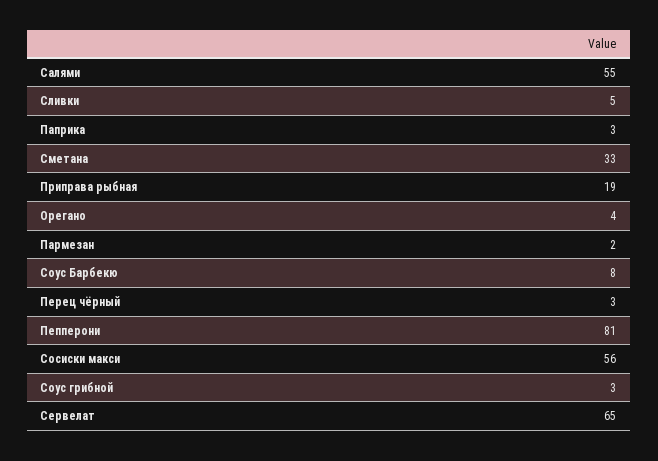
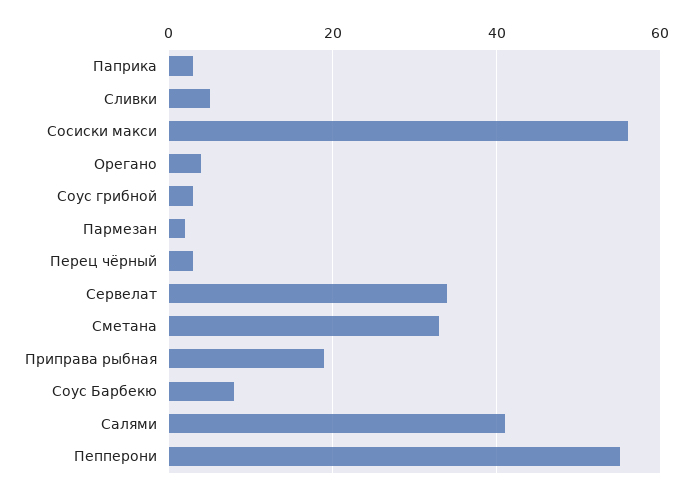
  {
-   "Салями": 55,
+   "Салями": 40,
    "Сливки": 5,
    "Паприка": 3,
    "Сметана": 33,
    "Приправа рыбная": 19,
    "Орегано": 4,
    "Пармезан": 2,
    "Соус Барбекю": 8,
    "Перец чёрный": 3,
-   "Пепперони": 81,
+   "Пепперони": 55,
    "Сосиски макси": 56,
    "Соус грибной": 3,
-   "Сервелат": 65
+   "Сервелат": 35
  }

